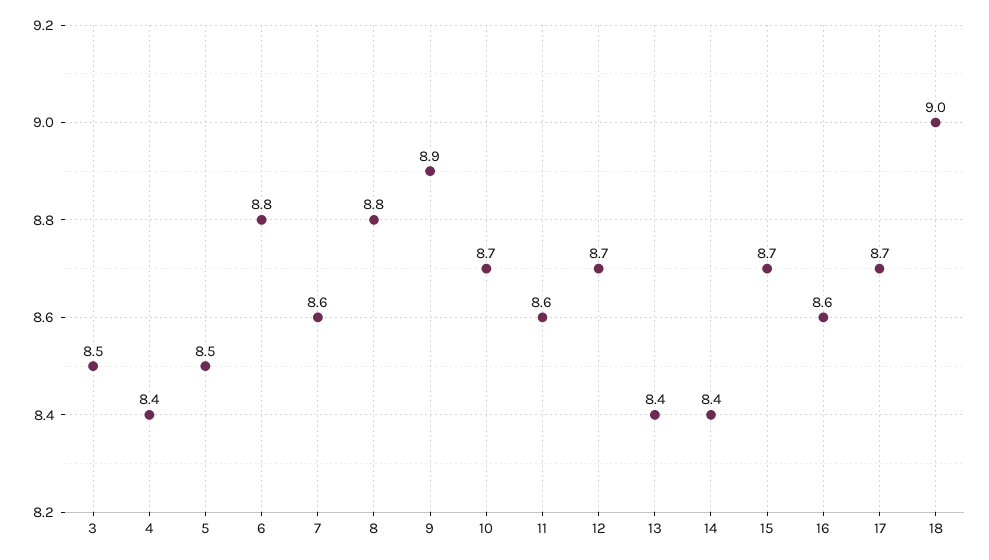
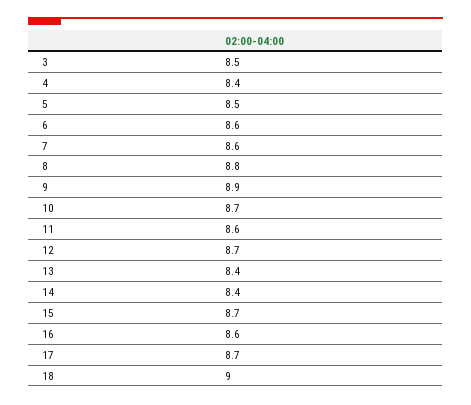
  {
    "3": 8.5,
    "4": 8.4,
    "5": 8.5,
-   "6": 8.8,
+   "6": 8.6,
    "7": 8.6,
    "8": 8.8,
    "9": 8.9,
    "10": 8.7,
    "11": 8.6,
    "12": 8.7,
    "13": 8.4,
    "14": 8.4,
    "15": 8.7,
    "16": 8.6,
    "17": 8.7,
    "18": 9
  }

